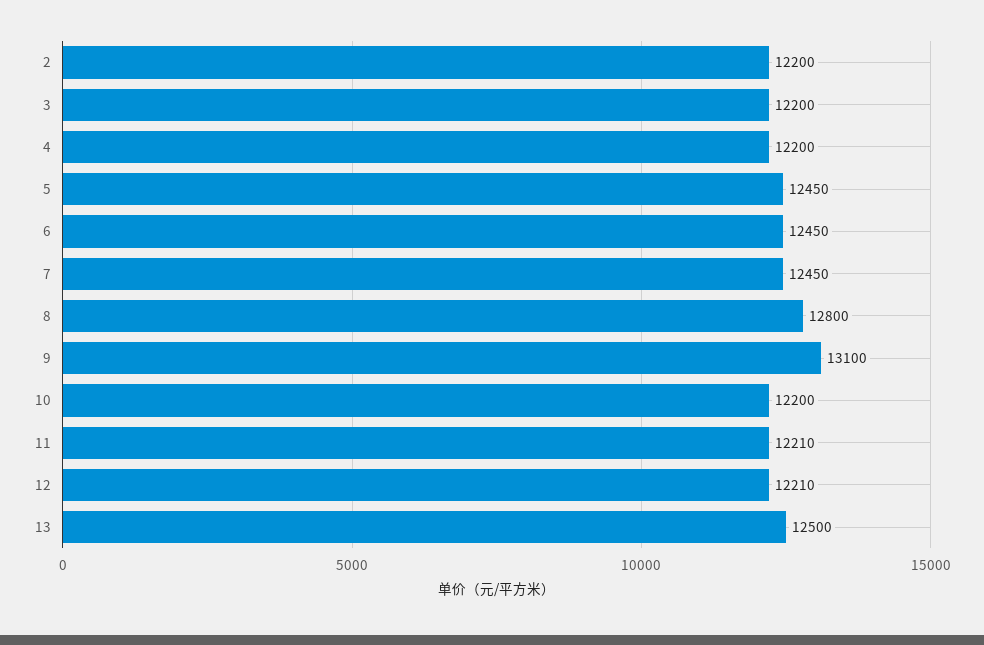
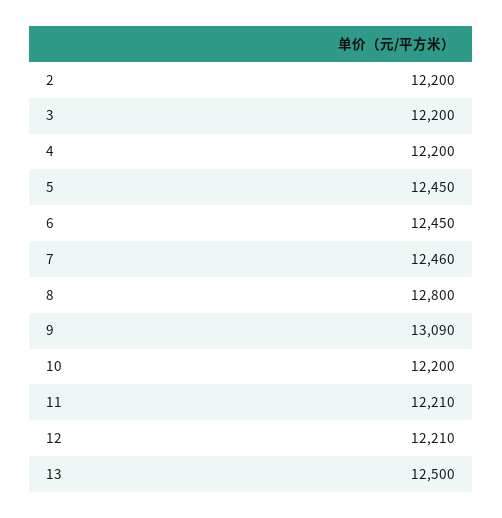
  {
    "2": 12200,
    "3": 12200,
    "4": 12200,
    "5": 12450,
    "6": 12450,
-   "7": 12450,
+   "7": 12460,
    "8": 12800,
-   "9": 13100,
+   "9": 13090,
    "10": 12200,
    "11": 12210,
    "12": 12210,
    "13": 12500
  }

